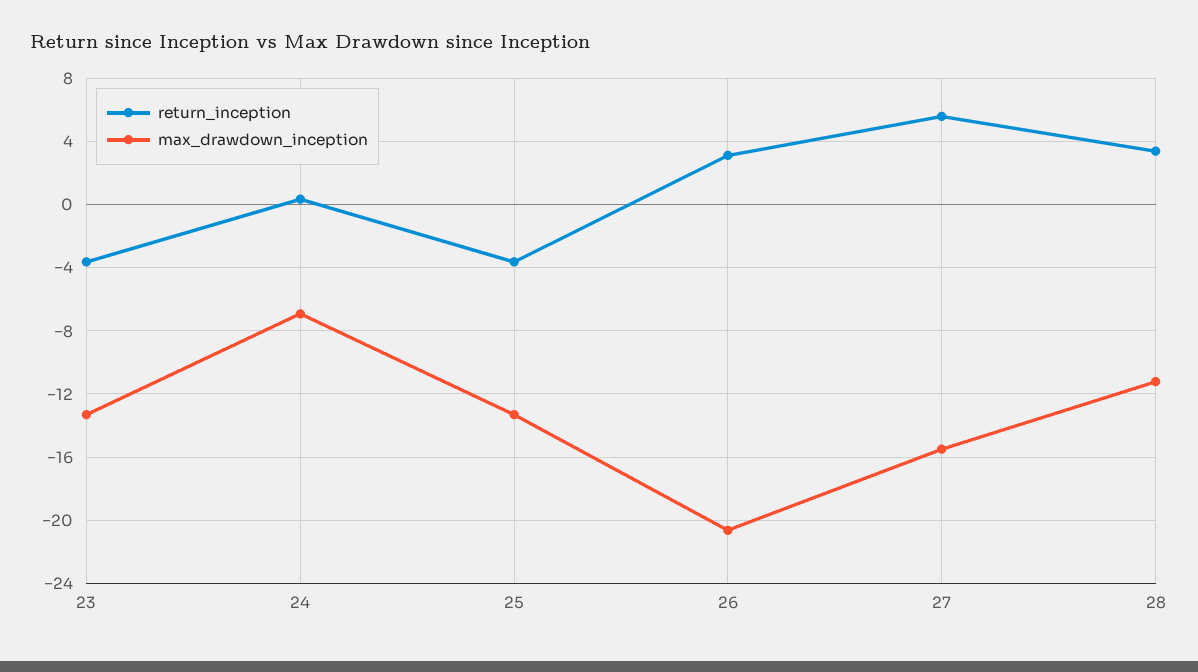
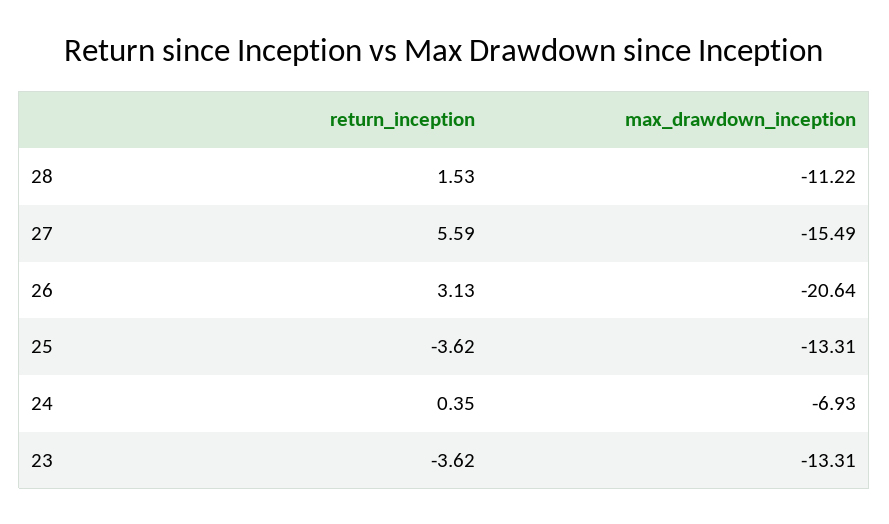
  {
    "return_inception": {
      "23": -3.62,
      "24": 0.35,
      "25": -3.62,
      "26": 3.13,
      "27": 5.59,
-     "28": 3.5
+     "28": 1.53
    },
    "max_drawdown_inception": {
      "23": -13.31,
      "24": -6.93,
      "25": -13.31,
      "26": -20.64,
      "27": -15.49,
      "28": -11.22
    }
  }

